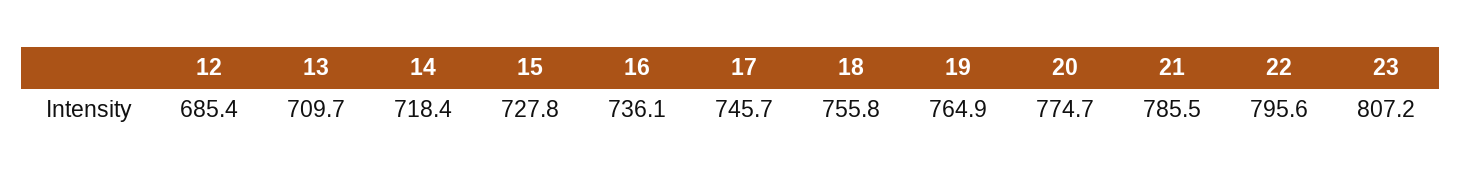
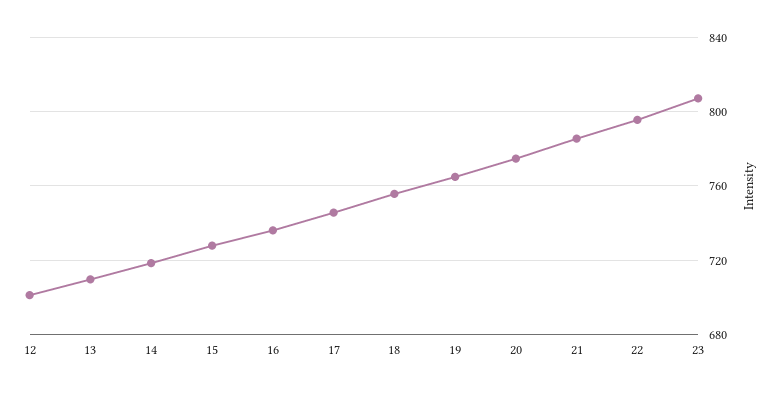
  {
-   "12": 685.4,
+   "12": 700,
    "13": 709.7,
    "14": 718.4,
    "15": 727.8,
    "16": 736.1,
    "17": 745.7,
    "18": 755.8,
    "19": 764.9,
    "20": 774.7,
    "21": 785.5,
    "22": 795.6,
    "23": 807.2
  }

